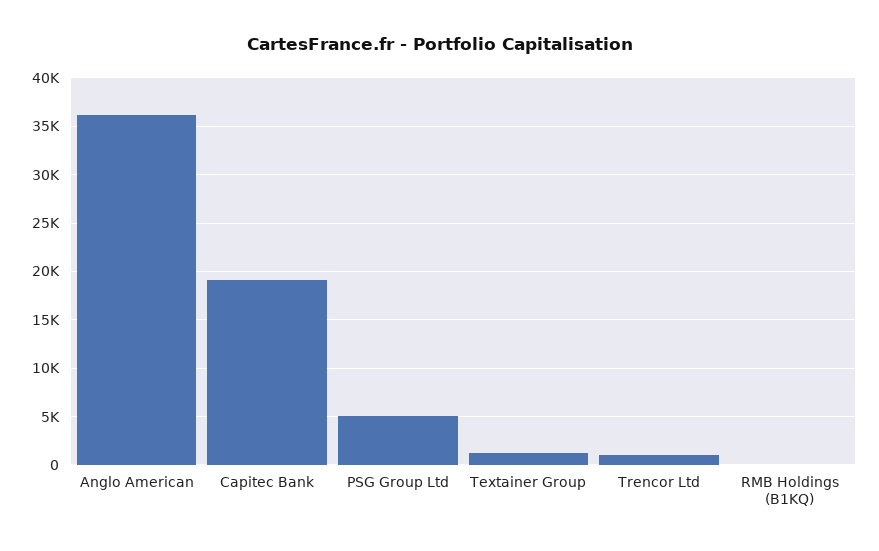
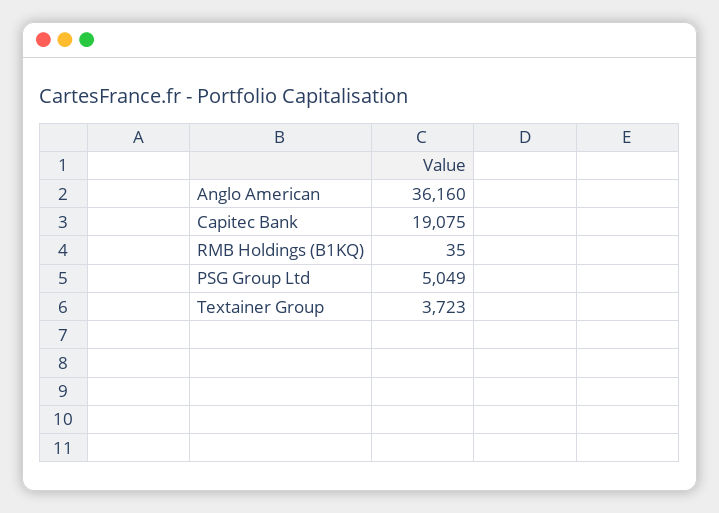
  {
    "Anglo American": 36160,
    "Capitec Bank": 19075,
    "PSG Group Ltd": 5049,
-   "Textainer Group": 1000,
+   "Textainer Group": 3723,
-   "Trencor Ltd": 1000,
    "RMB Holdings (B1KQ)": 35
  }

